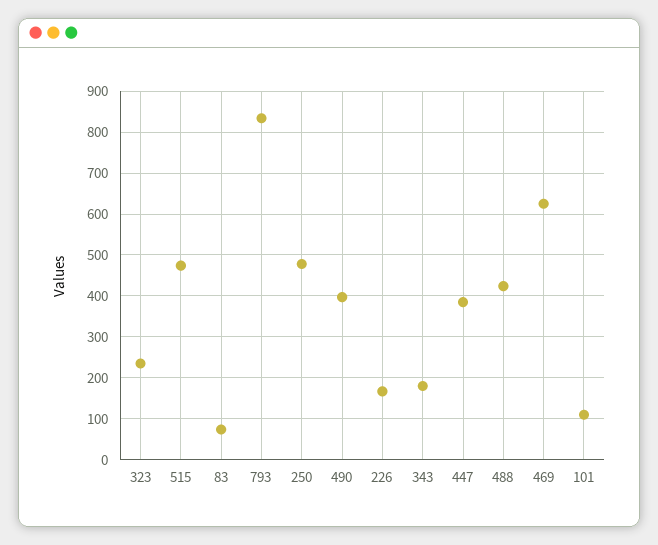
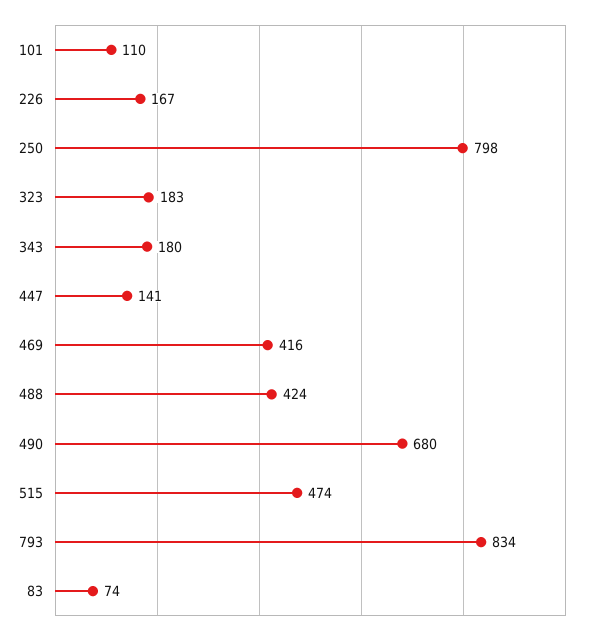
  {
-   "323": 240,
+   "323": 183,
    "515": 474,
    "83": 74,
    "793": 834,
-   "250": 480,
+   "250": 798,
-   "490": 400,
+   "490": 680,
    "226": 167,
    "343": 180,
-   "447": 380,
+   "447": 141,
    "488": 424,
-   "469": 620,
+   "469": 416,
    "101": 110
  }

